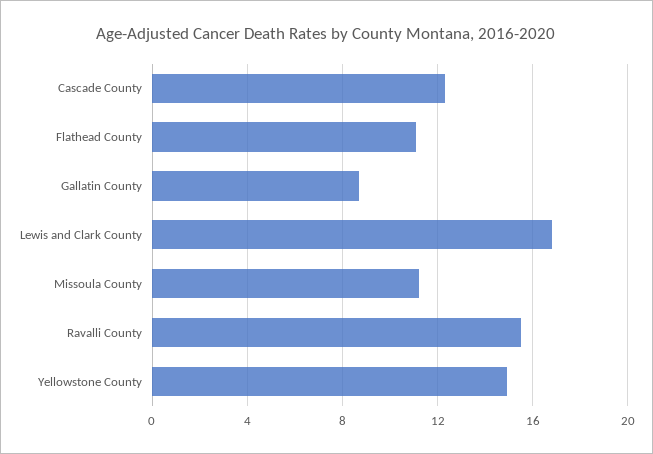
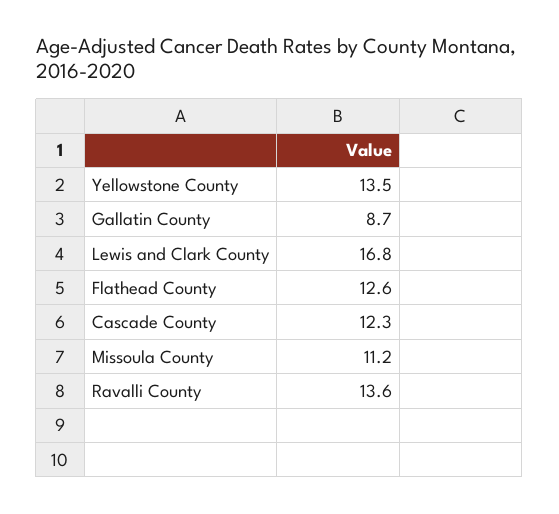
  {
    "Cascade County": 12.3,
-   "Flathead County": 11,
+   "Flathead County": 12.6,
    "Gallatin County": 8.7,
    "Lewis and Clark County": 16.8,
    "Missoula County": 11.2,
-   "Ravalli County": 15.5,
+   "Ravalli County": 13.6,
-   "Yellowstone County": 15
+   "Yellowstone County": 13.5
  }

